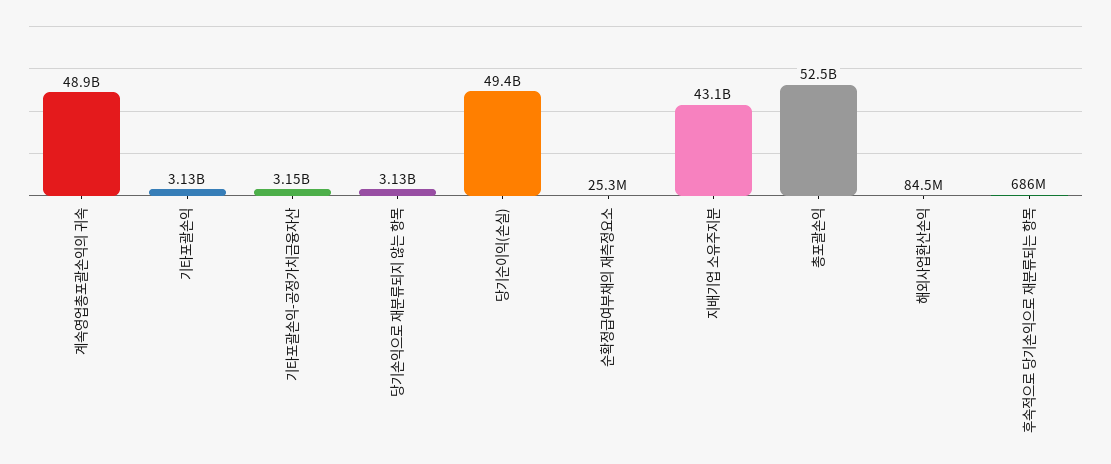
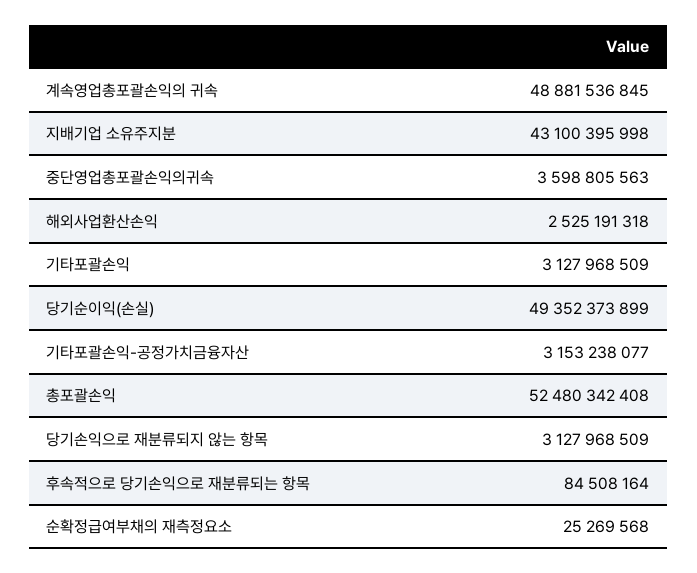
  {
    "계속영업총포괄손익의 귀속": 48881536845,
    "기타포괄손익": 3127968509,
    "기타포괄손익-공정가치금융자산": 3153238077,
    "당기손익으로 재분류되지 않는 항목": 3127968509,
    "당기순이익(손실)": 49352373899,
    "순확정급여부채의 재측정요소": 25269568,
    "지배기업 소유주지분": 43100395998,
    "총포괄손익": 52480342408,
-   "해외사업환산손익": 84500000,
+   "해외사업환산손익": 2525191318,
-   "후속적으로 당기손익으로 재분류되는 항목": 686000000
+   "후속적으로 당기손익으로 재분류되는 항목": 84508164,
+   "중단영업총포괄손익의귀속": 3598805563
  }

